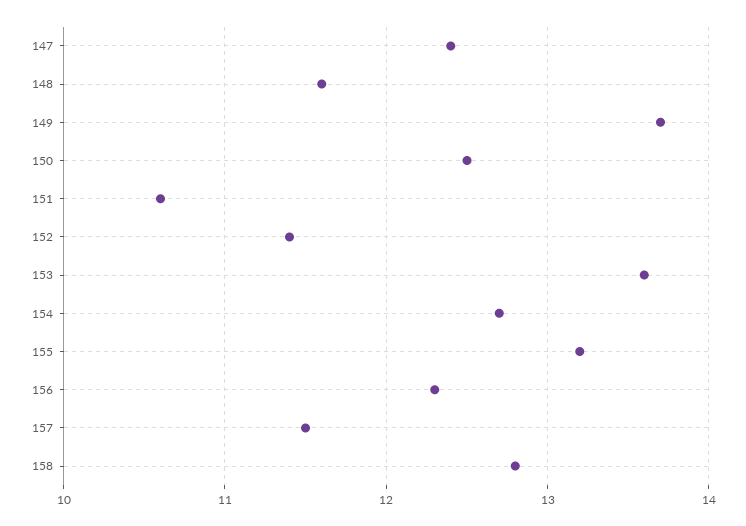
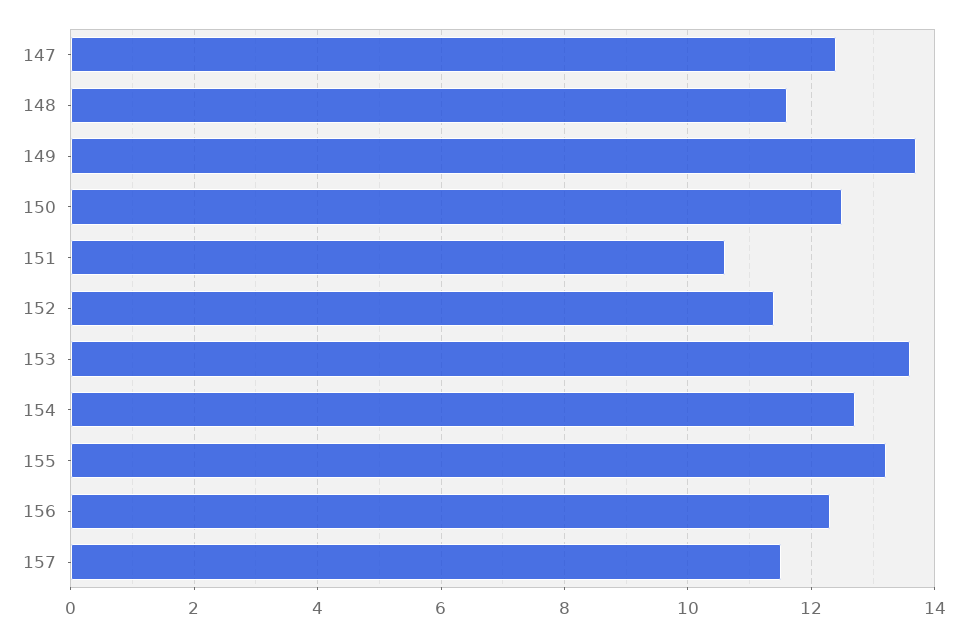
  {
    "147": 12.4,
    "148": 11.6,
    "149": 13.7,
    "150": 12.5,
    "151": 10.6,
    "152": 11.4,
    "153": 13.6,
    "154": 12.7,
    "155": 13.2,
    "156": 12.3,
-   "157": 11.5,
+   "157": 11.5
-   "158": 12.8
  }

